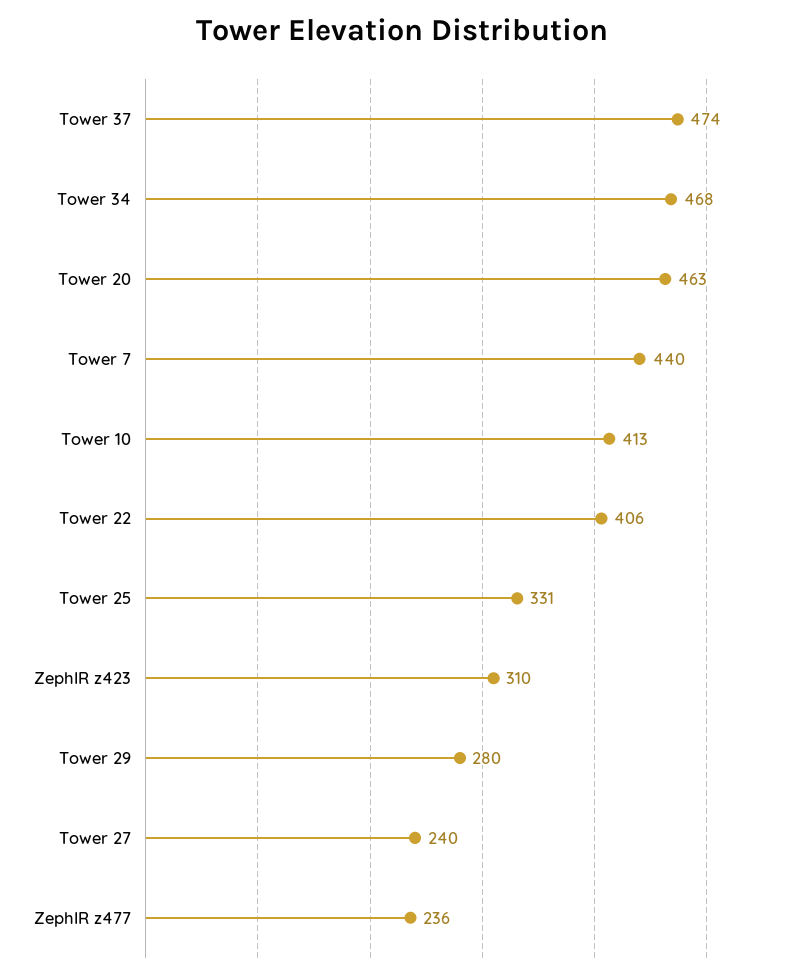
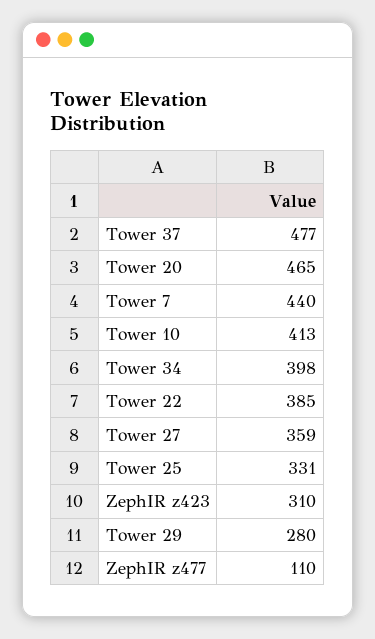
  {
-   "Tower 37": 474,
+   "Tower 37": 477,
-   "Tower 34": 468,
+   "Tower 34": 398,
-   "Tower 20": 463,
+   "Tower 20": 465,
    "Tower 7": 440,
    "Tower 10": 413,
-   "Tower 22": 406,
+   "Tower 22": 385,
    "Tower 25": 331,
    "ZephIR z423": 310,
    "Tower 29": 280,
-   "Tower 27": 240,
+   "Tower 27": 359,
-   "ZephIR z477": 236
+   "ZephIR z477": 110
  }

